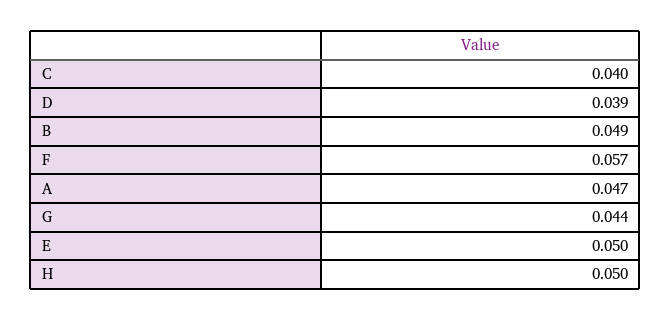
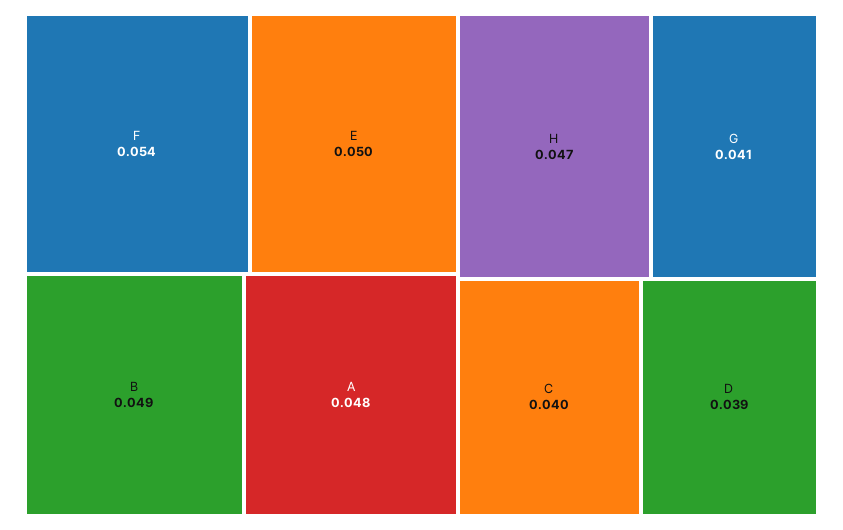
  {
    "C": 0.04,
    "D": 0.039,
    "B": 0.049,
-   "F": 0.057,
+   "F": 0.054,
-   "A": 0.047,
+   "A": 0.048,
-   "G": 0.044,
+   "G": 0.041,
    "E": 0.05,
-   "H": 0.05
+   "H": 0.047
  }

